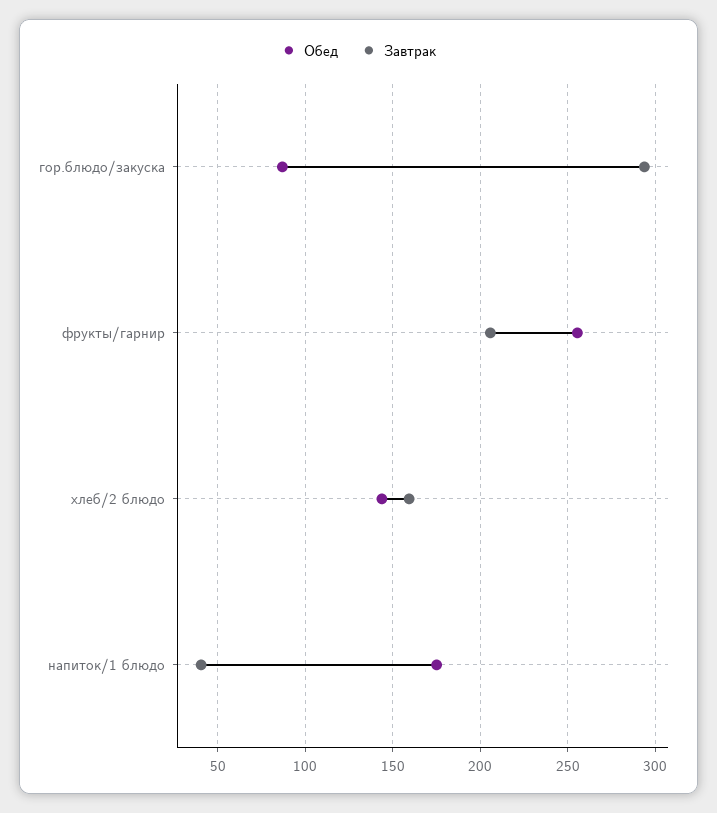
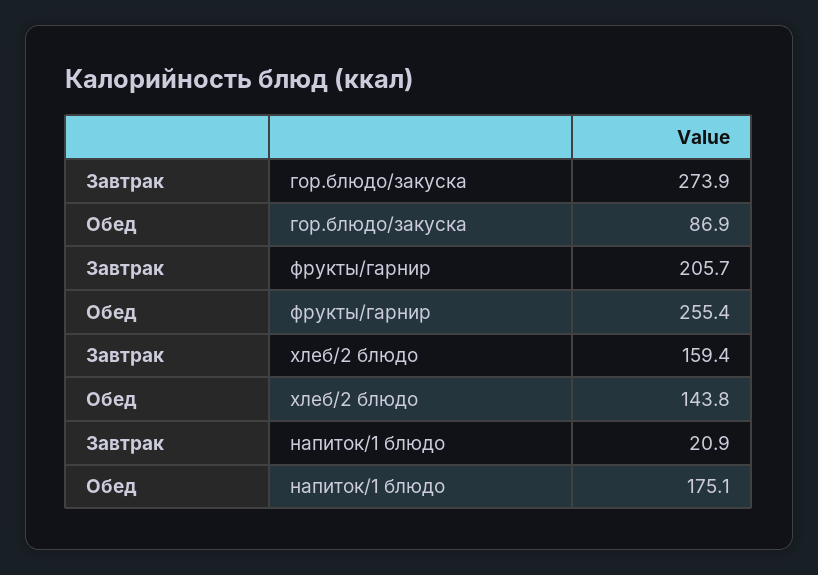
  {
    "Обед": {
      "гор.блюдо/закуска": 86.9,
      "фрукты/гарнир": 255.4,
      "хлеб/2 блюдо": 143.8,
      "напиток/1 блюдо": 175.1
    },
    "Завтрак": {
-     "гор.блюдо/закуска": 295,
+     "гор.блюдо/закуска": 273.9,
      "фрукты/гарнир": 205.7,
      "хлеб/2 блюдо": 159.4,
-     "напиток/1 блюдо": 40
+     "напиток/1 блюдо": 20.9
    }
  }

